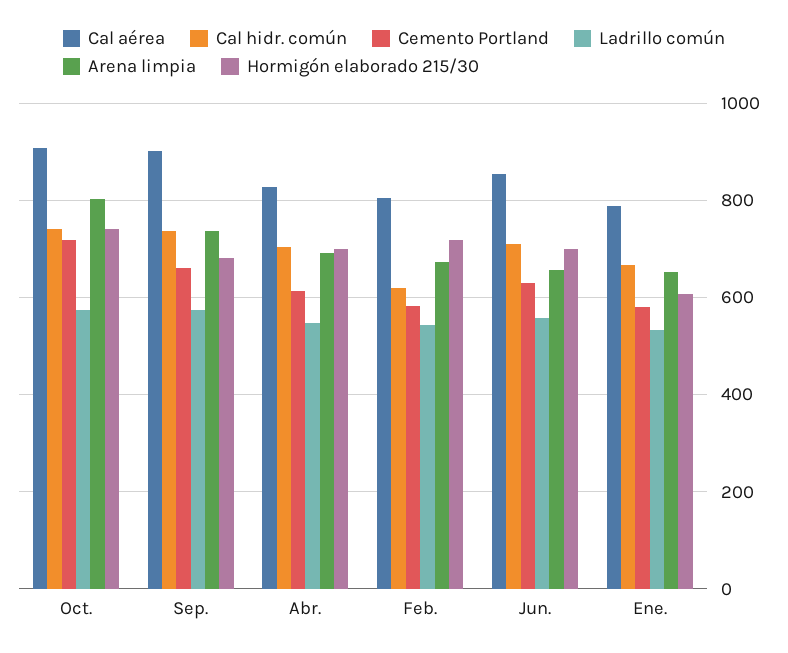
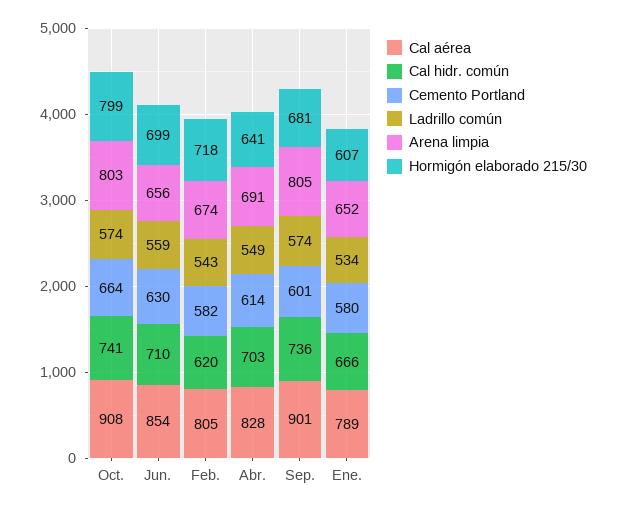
  {
    "Cal aérea": {
      "Oct.": 908,
      "Sep.": 901,
      "Abr.": 828,
      "Feb.": 805,
      "Jun.": 854,
      "Ene.": 789
    },
    "Cal hidr. común": {
      "Oct.": 741,
      "Sep.": 736,
      "Abr.": 703,
      "Feb.": 620,
      "Jun.": 710,
      "Ene.": 666
    },
    "Cemento Portland": {
-     "Oct.": 720,
+     "Oct.": 664,
-     "Sep.": 660,
+     "Sep.": 601,
      "Abr.": 614,
      "Feb.": 582,
      "Jun.": 630,
      "Ene.": 580
    },
    "Ladrillo común": {
      "Oct.": 574,
      "Sep.": 574,
      "Abr.": 549,
      "Feb.": 543,
      "Jun.": 559,
      "Ene.": 534
    },
    "Arena limpia": {
      "Oct.": 803,
-     "Sep.": 740,
+     "Sep.": 805,
      "Abr.": 691,
      "Feb.": 674,
      "Jun.": 656,
      "Ene.": 652
    },
    "Hormigón elaborado 215/30": {
-     "Oct.": 740,
+     "Oct.": 799,
      "Sep.": 681,
-     "Abr.": 700,
+     "Abr.": 641,
      "Feb.": 718,
      "Jun.": 699,
      "Ene.": 607
    }
  }

